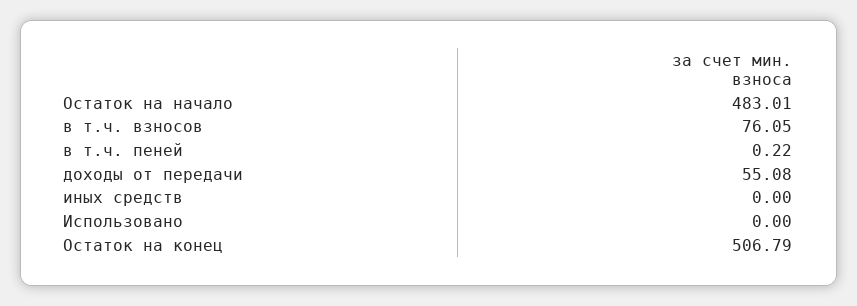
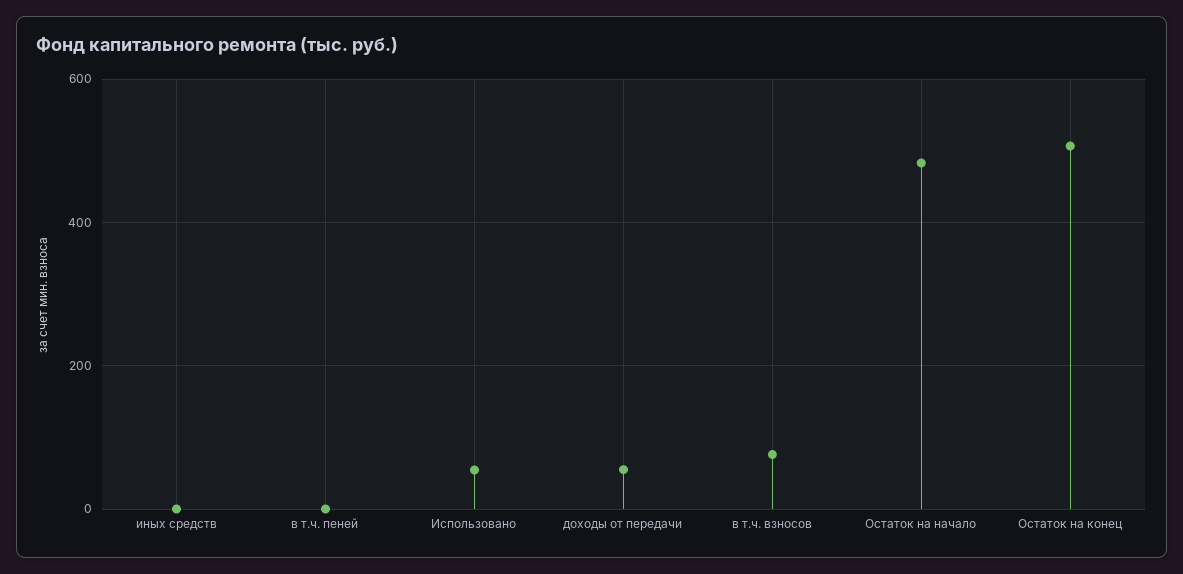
  {
    "Остаток на начало": 483.01,
    "в т.ч. взносов": 76.05,
    "в т.ч. пеней": 0.22,
    "доходы от передачи": 55.08,
    "иных средств": 0,
-   "Использовано": 0,
+   "Использовано": 60,
    "Остаток на конец": 506.79
  }

